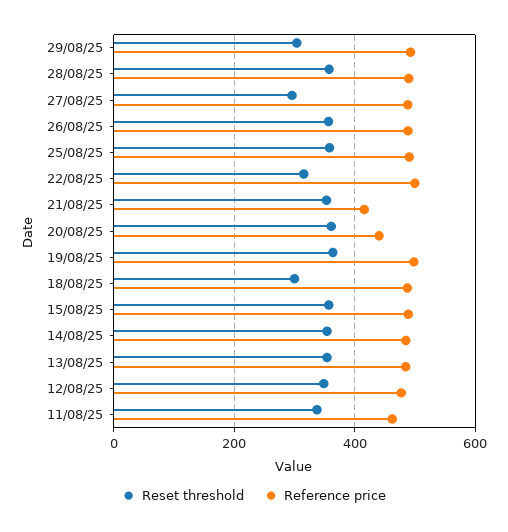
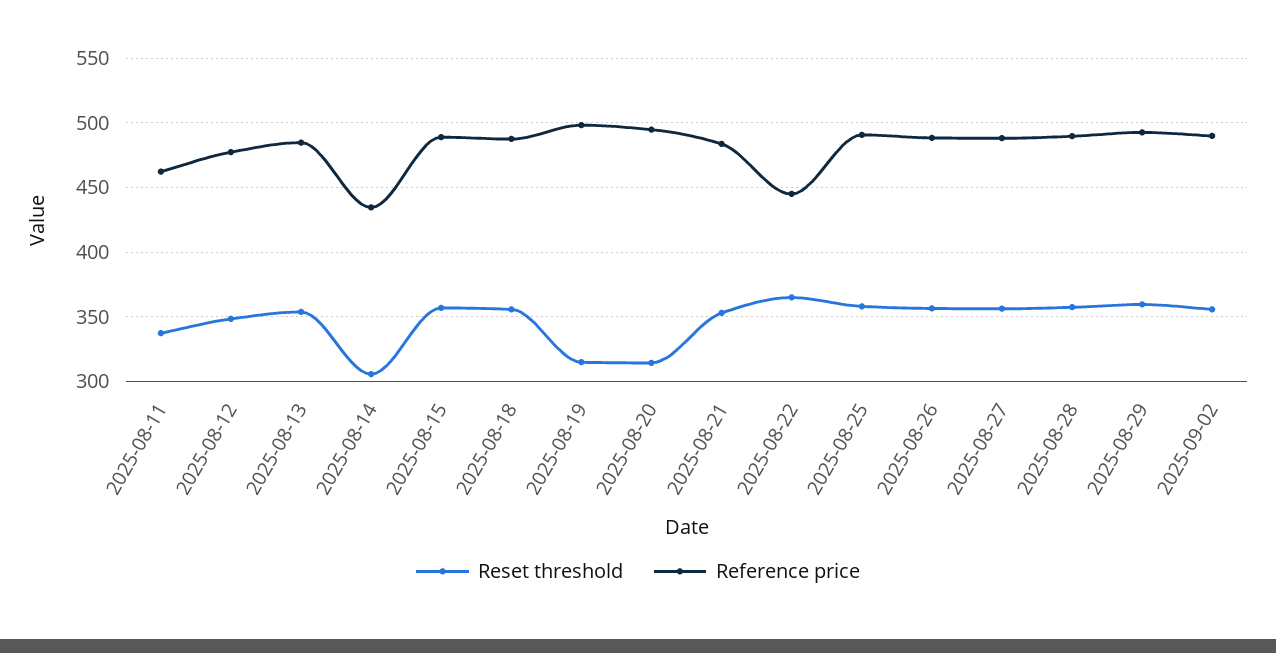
  {
    "Reset threshold": {
-     "29/08/25": 300,
+     "29/08/25": 360,
      "28/08/25": 360,
-     "27/08/25": 300,
+     "27/08/25": 355,
      "26/08/25": 355,
      "25/08/25": 360,
-     "22/08/25": 320,
+     "22/08/25": 365,
      "21/08/25": 355,
-     "20/08/25": 360,
+     "20/08/25": 315,
-     "19/08/25": 360,
+     "19/08/25": 315,
-     "18/08/25": 300,
+     "18/08/25": 355,
      "15/08/25": 355,
-     "14/08/25": 360,
+     "14/08/25": 305,
      "13/08/25": 355,
      "12/08/25": 350,
-     "11/08/25": 340
+     "11/08/25": 340,
+     "2025-09-02": 355
    },
    "Reference price": {
      "29/08/25": 495,
      "28/08/25": 490,
      "27/08/25": 490,
      "26/08/25": 490,
      "25/08/25": 490,
-     "22/08/25": 500,
+     "22/08/25": 445,
-     "21/08/25": 420,
+     "21/08/25": 485,
-     "20/08/25": 440,
+     "20/08/25": 495,
      "19/08/25": 500,
      "18/08/25": 490,
      "15/08/25": 490,
-     "14/08/25": 480,
+     "14/08/25": 435,
      "13/08/25": 485,
      "12/08/25": 475,
-     "11/08/25": 460
+     "11/08/25": 460,
+     "2025-09-02": 490
    }
  }

